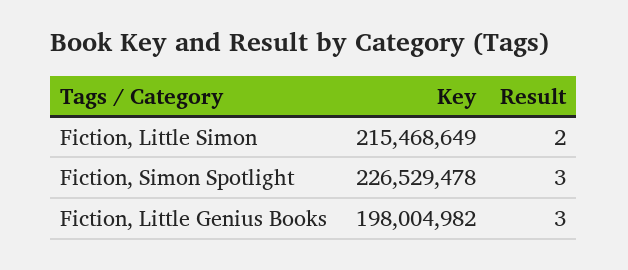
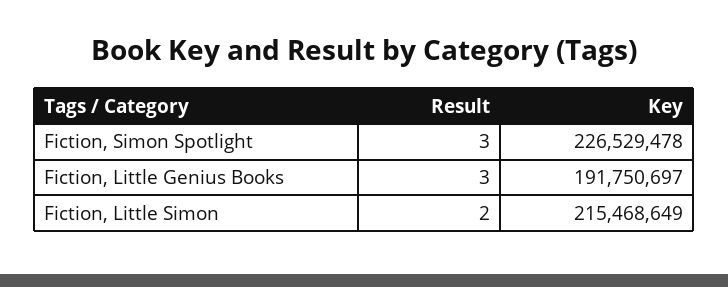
  {
    "Key": {
      "Fiction, Little Simon": 215468649,
      "Fiction, Simon Spotlight": 226529478,
-     "Fiction, Little Genius Books": 198004982
+     "Fiction, Little Genius Books": 191750697
    },
    "Result": {
      "Fiction, Little Simon": 2,
      "Fiction, Simon Spotlight": 3,
      "Fiction, Little Genius Books": 3
    }
  }

